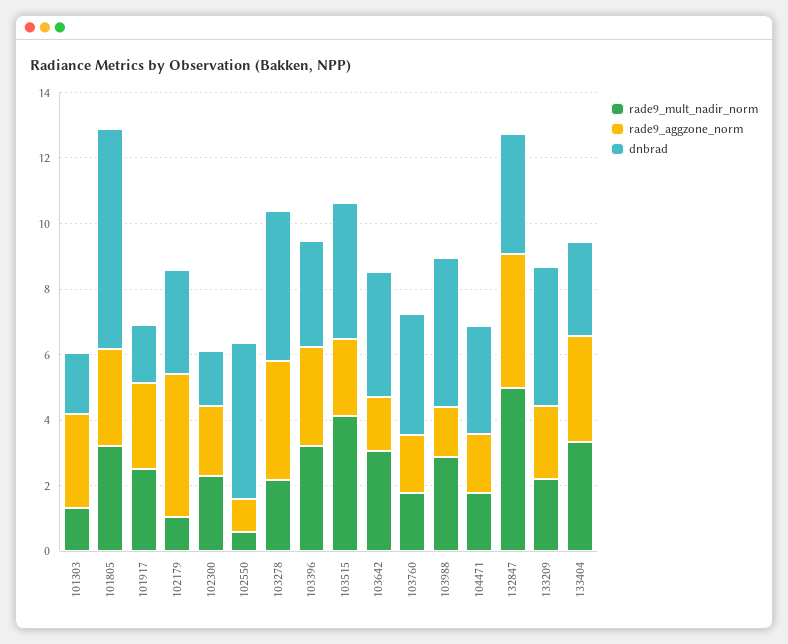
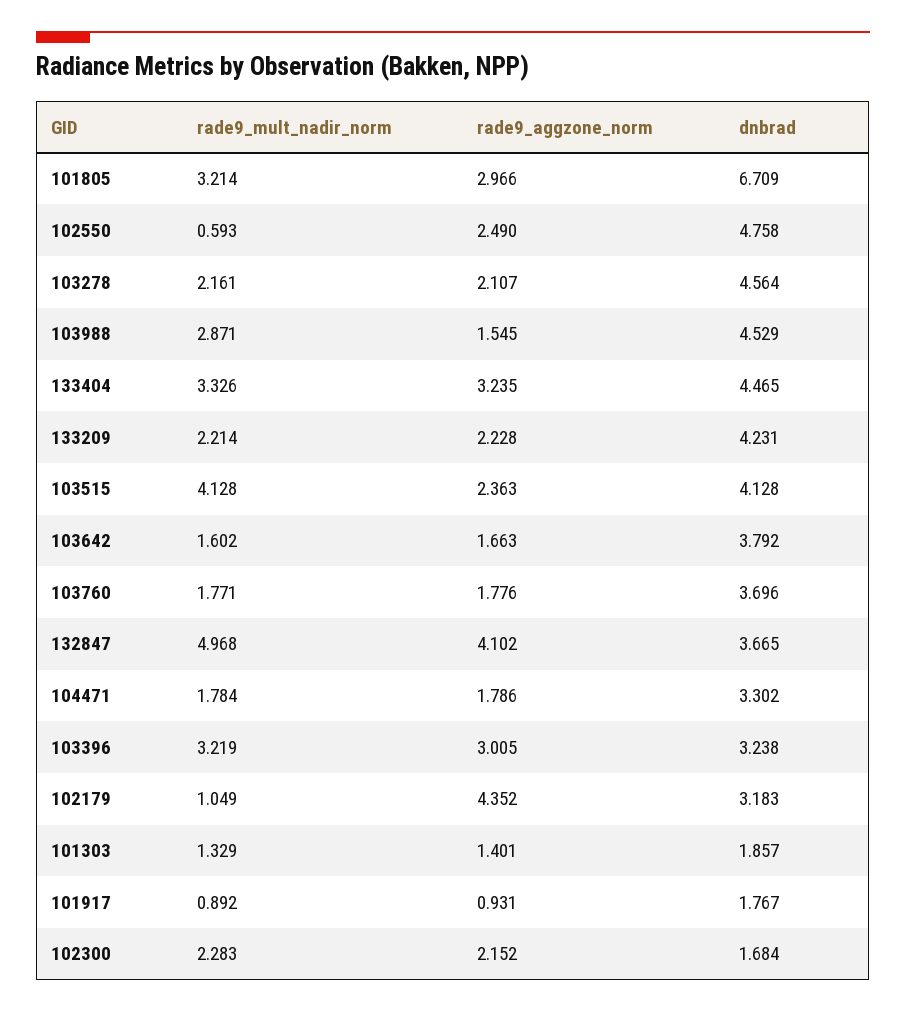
  {
    "rade9_mult_nadir_norm": {
      "101303": 1.329,
      "101805": 3.214,
-     "101917": 2.5,
+     "101917": 0.892,
      "102179": 1.049,
      "102300": 2.283,
      "102550": 0.593,
      "103278": 2.161,
      "103396": 3.219,
      "103515": 4.128,
-     "103642": 3,
+     "103642": 1.602,
      "103760": 1.771,
      "103988": 2.871,
      "104471": 1.784,
      "132847": 4.968,
      "133209": 2.214,
      "133404": 3.326
    },
    "rade9_aggzone_norm": {
-     "101303": 3,
+     "101303": 1.401,
      "101805": 2.966,
-     "101917": 2.5,
+     "101917": 0.931,
      "102179": 4.352,
      "102300": 2.152,
-     "102550": 1,
+     "102550": 2.49,
-     "103278": 3.5,
+     "103278": 2.107,
      "103396": 3.005,
      "103515": 2.363,
      "103642": 1.663,
      "103760": 1.776,
      "103988": 1.545,
      "104471": 1.786,
      "132847": 4.102,
      "133209": 2.228,
      "133404": 3.235
    },
    "dnbrad": {
      "101303": 1.857,
      "101805": 6.709,
      "101917": 1.767,
      "102179": 3.183,
      "102300": 1.684,
      "102550": 4.758,
      "103278": 4.564,
      "103396": 3.238,
      "103515": 4.128,
      "103642": 3.792,
      "103760": 3.696,
      "103988": 4.529,
      "104471": 3.302,
      "132847": 3.665,
      "133209": 4.231,
-     "133404": 3
+     "133404": 4.465
    }
  }

